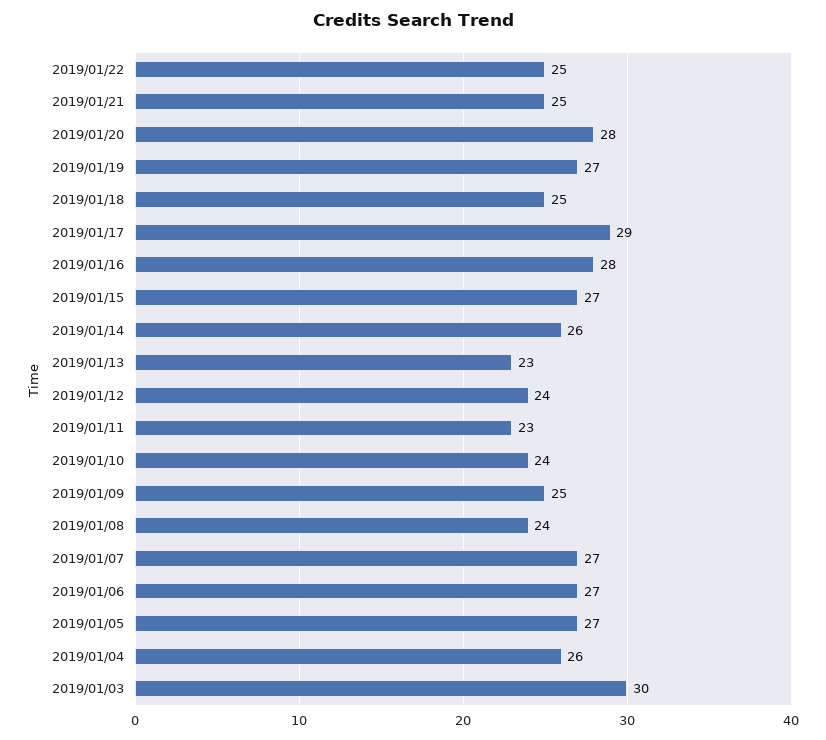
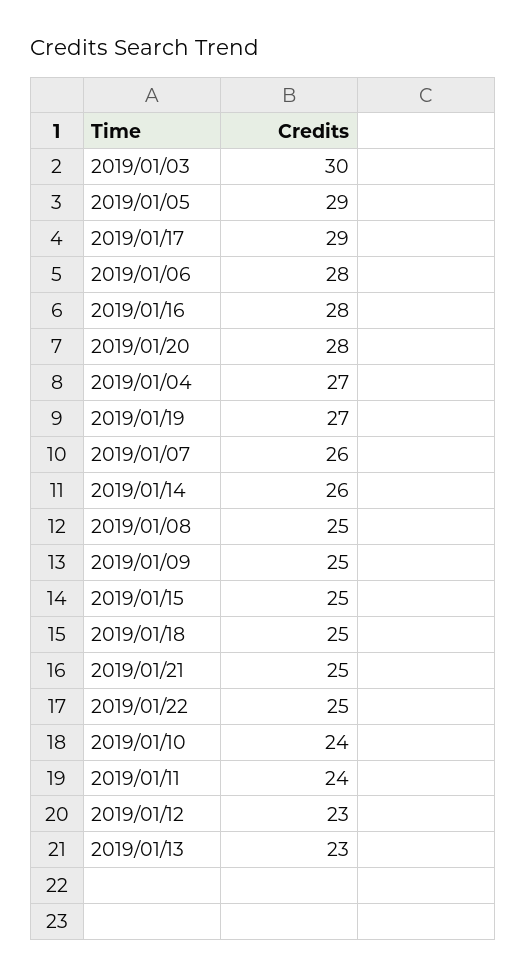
  {
    "2019/01/22": 25,
    "2019/01/21": 25,
    "2019/01/20": 28,
    "2019/01/19": 27,
    "2019/01/18": 25,
    "2019/01/17": 29,
    "2019/01/16": 28,
-   "2019/01/15": 27,
+   "2019/01/15": 25,
    "2019/01/14": 26,
    "2019/01/13": 23,
-   "2019/01/12": 24,
+   "2019/01/12": 23,
-   "2019/01/11": 23,
+   "2019/01/11": 24,
    "2019/01/10": 24,
    "2019/01/09": 25,
-   "2019/01/08": 24,
+   "2019/01/08": 25,
-   "2019/01/07": 27,
+   "2019/01/07": 26,
-   "2019/01/06": 27,
+   "2019/01/06": 28,
-   "2019/01/05": 27,
+   "2019/01/05": 29,
-   "2019/01/04": 26,
+   "2019/01/04": 27,
    "2019/01/03": 30
  }

